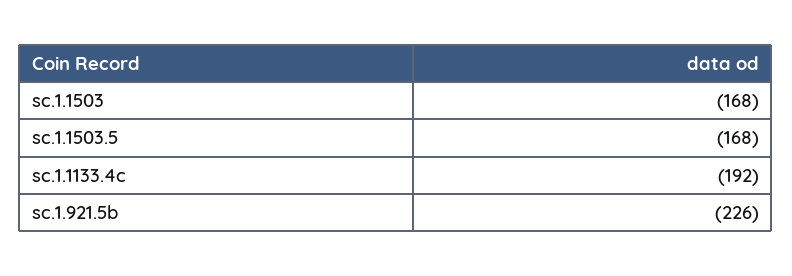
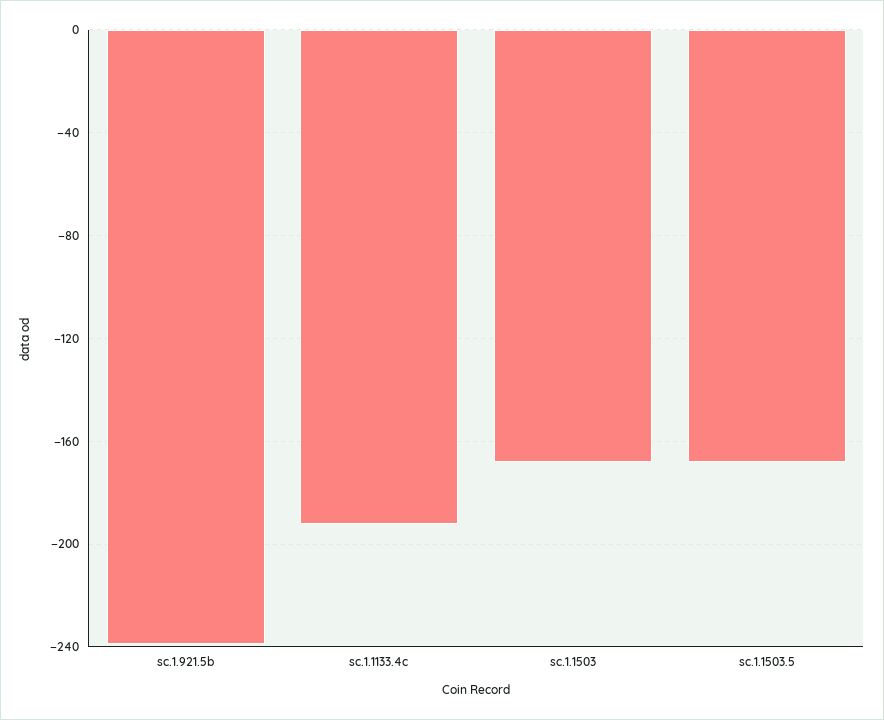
  {
    "sc.1.1503": -168,
    "sc.1.1503.5": -168,
    "sc.1.1133.4c": -192,
-   "sc.1.921.5b": -226
+   "sc.1.921.5b": -240
  }

